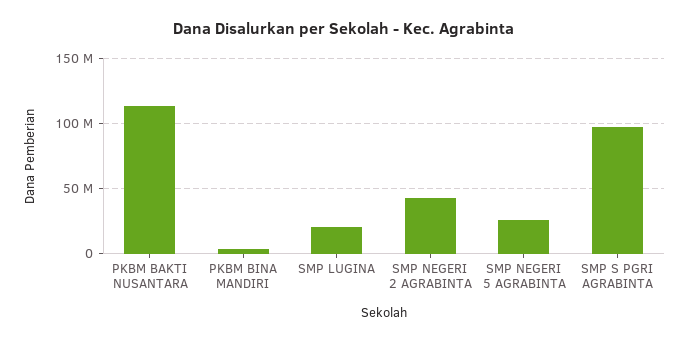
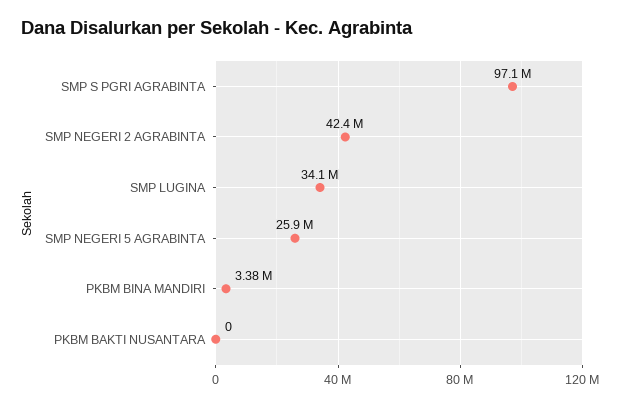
  {
-   "PKBM BAKTI NUSANTARA": 115000000,
+   "PKBM BAKTI NUSANTARA": 0,
    "PKBM BINA MANDIRI": 3380000,
-   "SMP LUGINA": 20000000,
+   "SMP LUGINA": 34100000,
    "SMP NEGERI 2 AGRABINTA": 42400000,
    "SMP NEGERI 5 AGRABINTA": 25900000,
    "SMP S PGRI AGRABINTA": 97100000
  }

